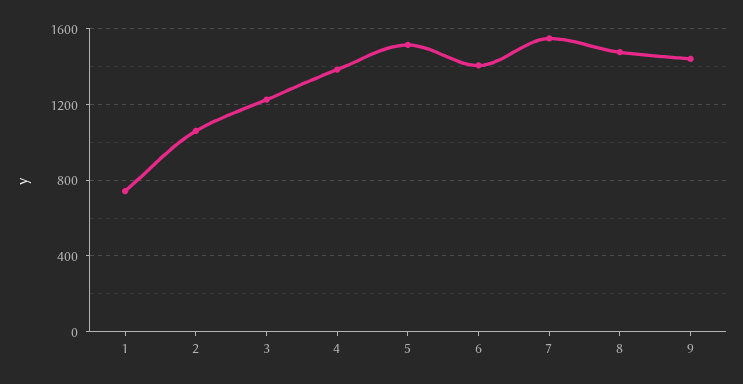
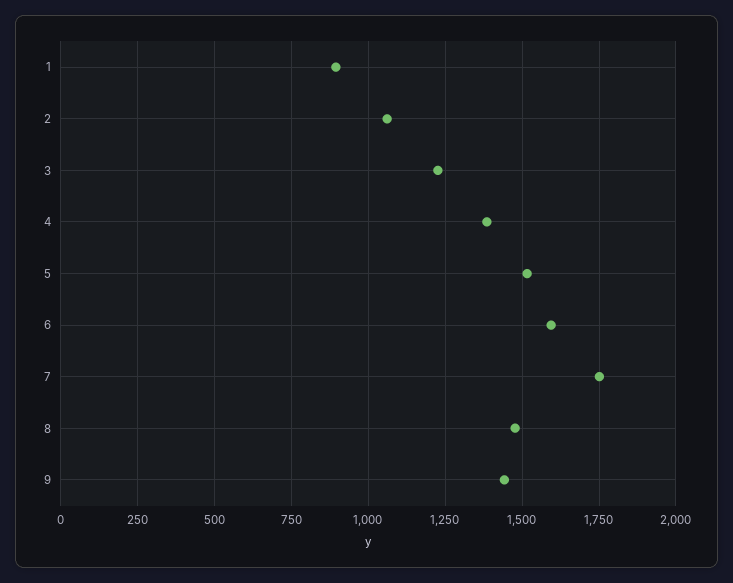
  {
-   "1": 750,
+   "1": 900,
    "2": 1050,
    "3": 1225,
    "4": 1375,
    "5": 1525,
-   "6": 1400,
+   "6": 1600,
-   "7": 1550,
+   "7": 1750,
    "8": 1475,
    "9": 1450
  }

